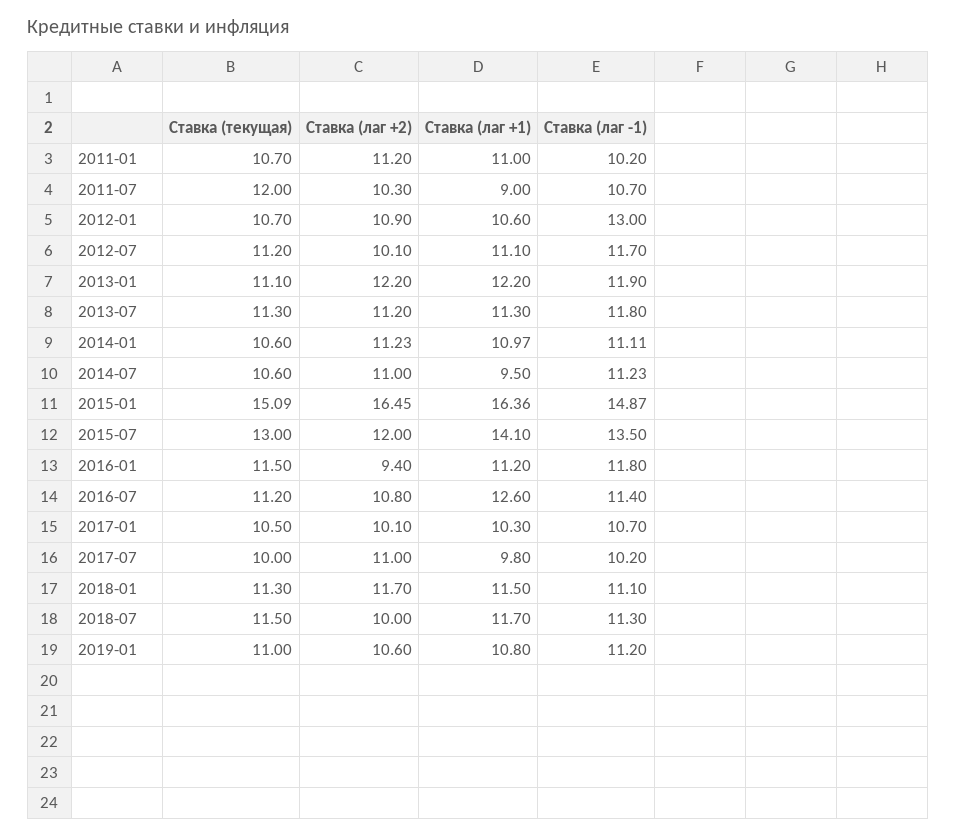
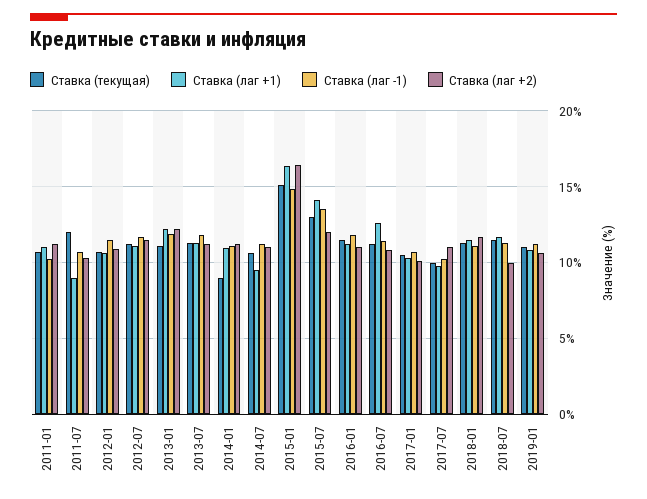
  {
    "Ставка (текущая)": {
      "2011-01": 10.7,
      "2011-07": 12,
      "2012-01": 10.7,
      "2012-07": 11.2,
      "2013-01": 11.1,
      "2013-07": 11.3,
-     "2014-01": 10.6,
+     "2014-01": 9,
      "2014-07": 10.6,
      "2015-01": 15.09,
      "2015-07": 13,
      "2016-01": 11.5,
      "2016-07": 11.2,
      "2017-01": 10.5,
      "2017-07": 10,
      "2018-01": 11.3,
      "2018-07": 11.5,
      "2019-01": 11
    },
    "Ставка (лаг +2)": {
      "2011-01": 11.2,
      "2011-07": 10.3,
      "2012-01": 10.9,
-     "2012-07": 10.1,
+     "2012-07": 11.5,
      "2013-01": 12.2,
      "2013-07": 11.2,
      "2014-01": 11.23,
      "2014-07": 11,
      "2015-01": 16.45,
      "2015-07": 12,
-     "2016-01": 9.4,
+     "2016-01": 11,
      "2016-07": 10.8,
      "2017-01": 10.1,
      "2017-07": 11,
      "2018-01": 11.7,
      "2018-07": 10,
      "2019-01": 10.6
    },
    "Ставка (лаг +1)": {
      "2011-01": 11,
      "2011-07": 9,
      "2012-01": 10.6,
      "2012-07": 11.1,
      "2013-01": 12.2,
      "2013-07": 11.3,
      "2014-01": 10.97,
      "2014-07": 9.5,
      "2015-01": 16.36,
      "2015-07": 14.1,
      "2016-01": 11.2,
      "2016-07": 12.6,
      "2017-01": 10.3,
      "2017-07": 9.8,
      "2018-01": 11.5,
      "2018-07": 11.7,
      "2019-01": 10.8
    },
    "Ставка (лаг -1)": {
      "2011-01": 10.2,
      "2011-07": 10.7,
-     "2012-01": 13,
+     "2012-01": 11.5,
      "2012-07": 11.7,
      "2013-01": 11.9,
      "2013-07": 11.8,
      "2014-01": 11.11,
      "2014-07": 11.23,
      "2015-01": 14.87,
      "2015-07": 13.5,
      "2016-01": 11.8,
      "2016-07": 11.4,
      "2017-01": 10.7,
      "2017-07": 10.2,
      "2018-01": 11.1,
      "2018-07": 11.3,
      "2019-01": 11.2
    }
  }

